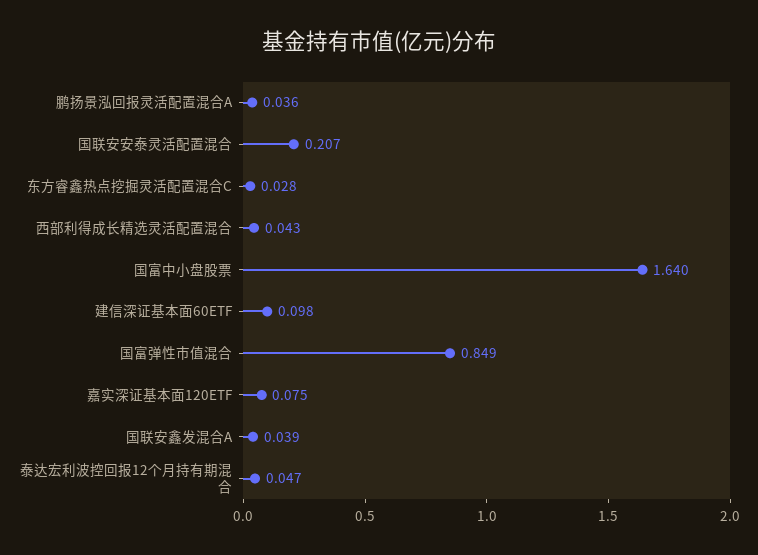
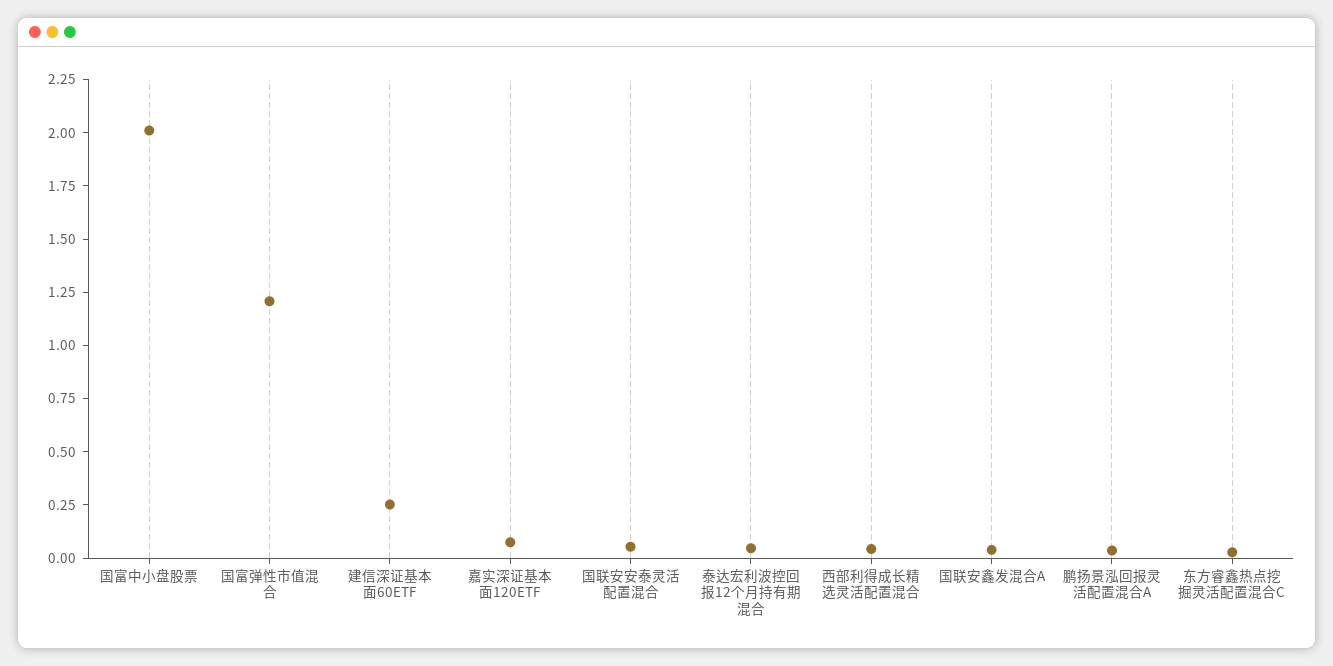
  {
    "鹏扬景泓回报灵活配置混合A": 0.036,
-   "国联安安泰灵活配置混合": 0.207,
+   "国联安安泰灵活配置混合": 0.05,
    "东方睿鑫热点挖掘灵活配置混合C": 0.028,
    "西部利得成长精选灵活配置混合": 0.043,
-   "国富中小盘股票": 1.64,
+   "国富中小盘股票": 2,
-   "建信深证基本面60ETF": 0.098,
+   "建信深证基本面60ETF": 0.25,
-   "国富弹性市值混合": 0.849,
+   "国富弹性市值混合": 1.2,
    "嘉实深证基本面120ETF": 0.075,
    "国联安鑫发混合A": 0.039,
    "泰达宏利波控回报12个月持有期混合": 0.047
  }

